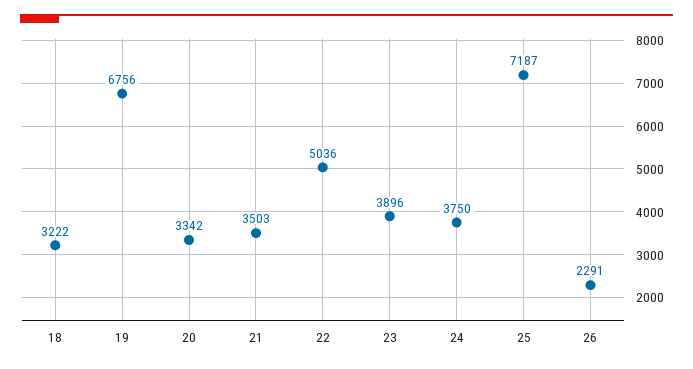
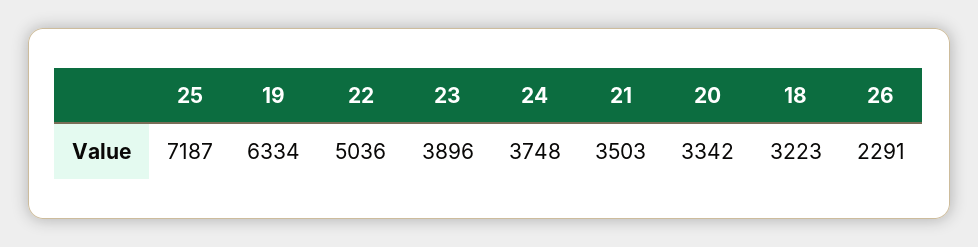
  {
-   "18": 3222,
+   "18": 3223,
-   "19": 6756,
+   "19": 6334,
    "20": 3342,
    "21": 3503,
    "22": 5036,
    "23": 3896,
-   "24": 3750,
+   "24": 3748,
    "25": 7187,
    "26": 2291
  }

